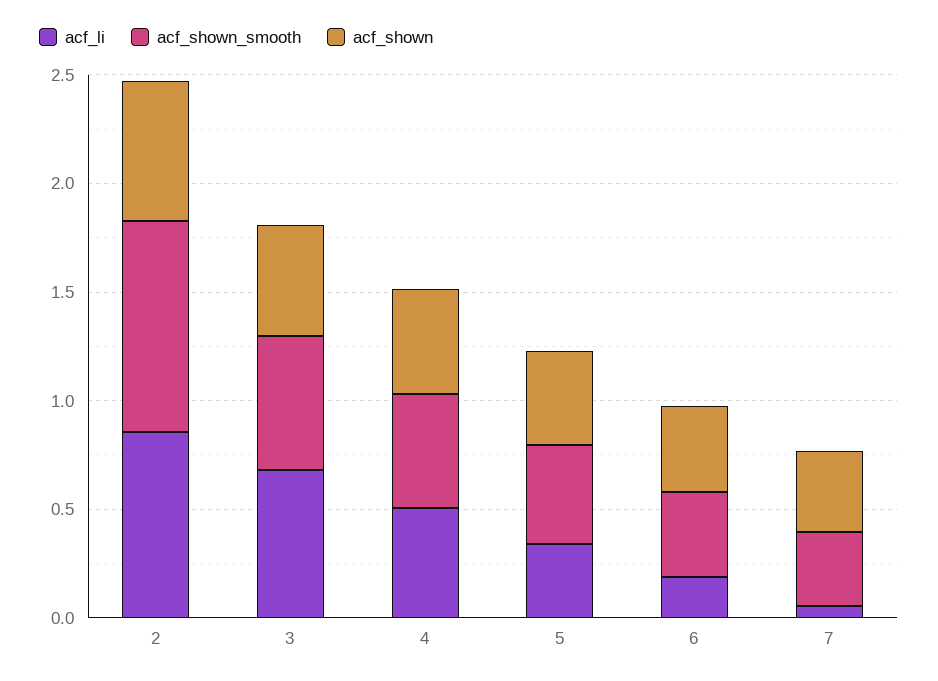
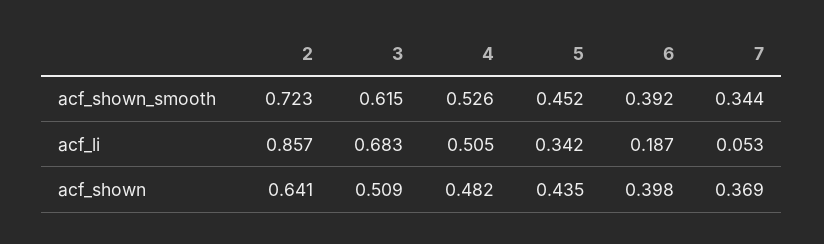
  {
    "acf_li": {
      "2": 0.857,
      "3": 0.683,
      "4": 0.505,
      "5": 0.342,
      "6": 0.187,
      "7": 0.053
    },
    "acf_shown_smooth": {
-     "2": 1,
+     "2": 0.723,
      "3": 0.615,
      "4": 0.526,
      "5": 0.452,
      "6": 0.392,
      "7": 0.344
    },
    "acf_shown": {
      "2": 0.641,
      "3": 0.509,
      "4": 0.482,
      "5": 0.435,
      "6": 0.398,
      "7": 0.369
    }
  }

